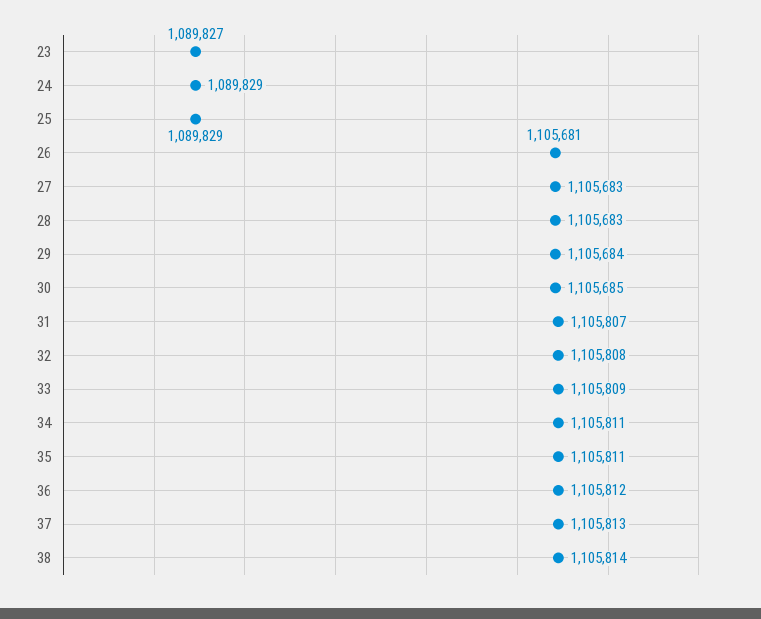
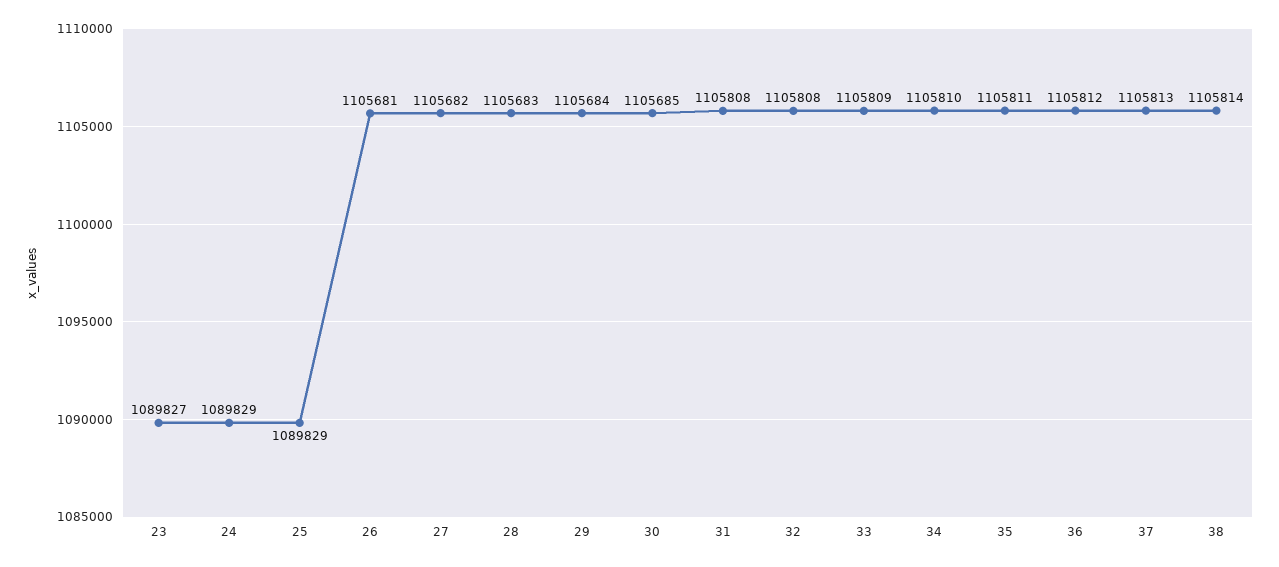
  {
    "23": 1089827,
    "24": 1089829,
    "25": 1089829,
    "26": 1105681,
-   "27": 1105683,
+   "27": 1105682,
    "28": 1105683,
    "29": 1105684,
    "30": 1105685,
-   "31": 1105807,
+   "31": 1105808,
    "32": 1105808,
    "33": 1105809,
-   "34": 1105811,
+   "34": 1105810,
    "35": 1105811,
    "36": 1105812,
    "37": 1105813,
    "38": 1105814
  }

